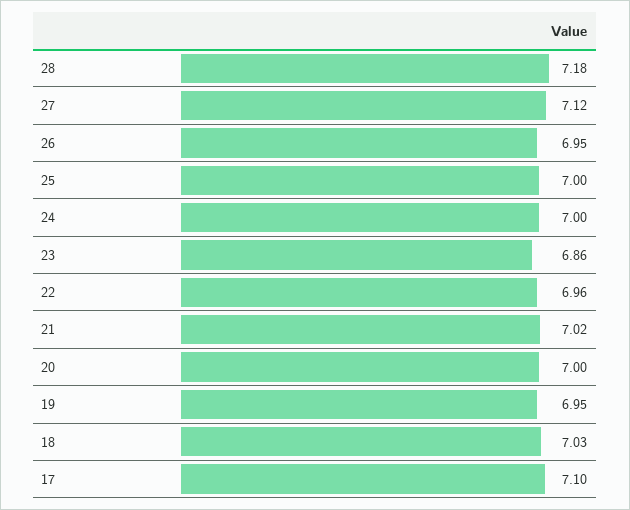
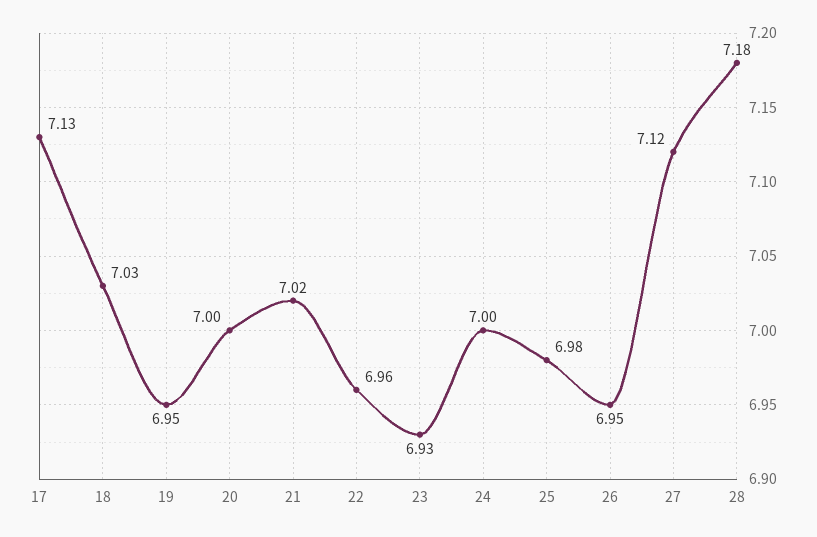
  {
    "28": 7.18,
    "27": 7.12,
    "26": 6.95,
-   "25": 7,
+   "25": 6.98,
    "24": 7,
-   "23": 6.86,
+   "23": 6.93,
    "22": 6.96,
    "21": 7.02,
    "20": 7,
    "19": 6.95,
    "18": 7.03,
-   "17": 7.1
+   "17": 7.13
  }

